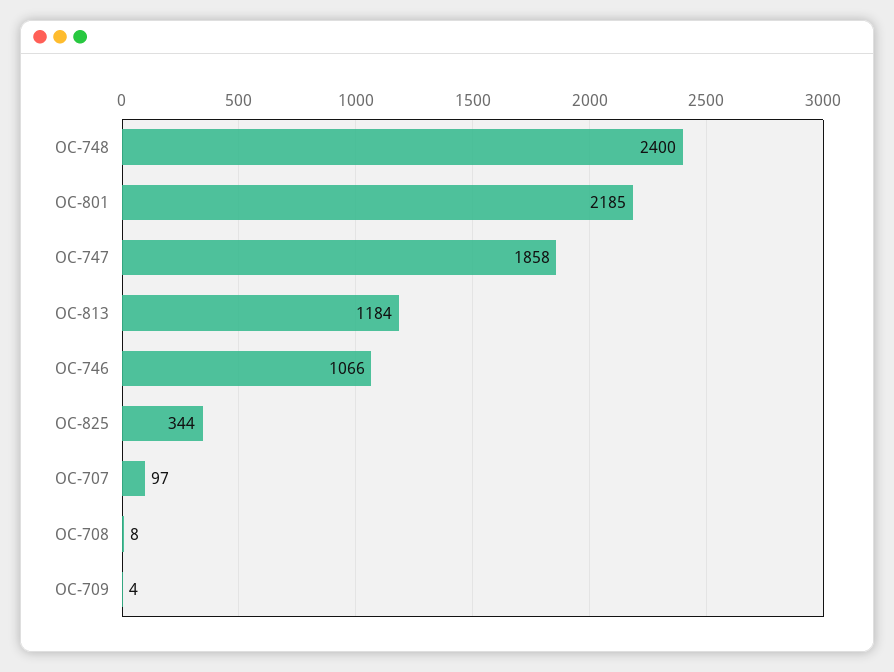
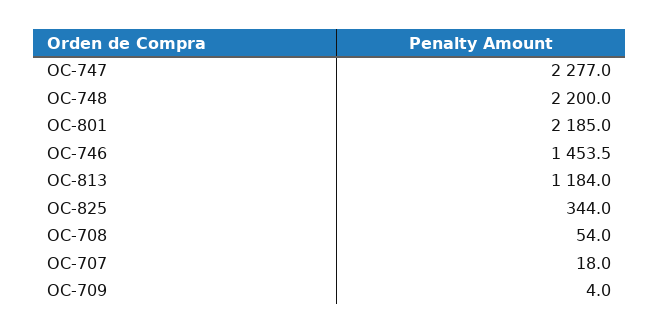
  {
-   "OC-748": 2400,
+   "OC-748": 2200,
    "OC-801": 2185,
-   "OC-747": 1858,
+   "OC-747": 2277,
    "OC-813": 1184,
-   "OC-746": 1066,
+   "OC-746": 1453.5,
    "OC-825": 344,
-   "OC-707": 97,
+   "OC-707": 18,
-   "OC-708": 8,
+   "OC-708": 54,
    "OC-709": 4
  }

